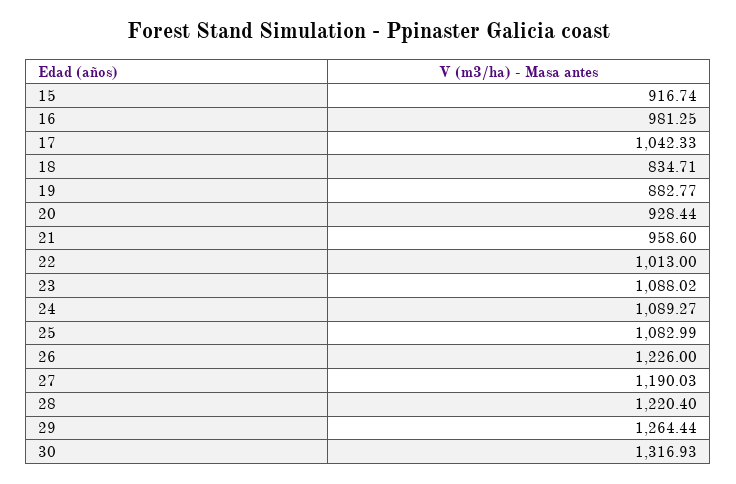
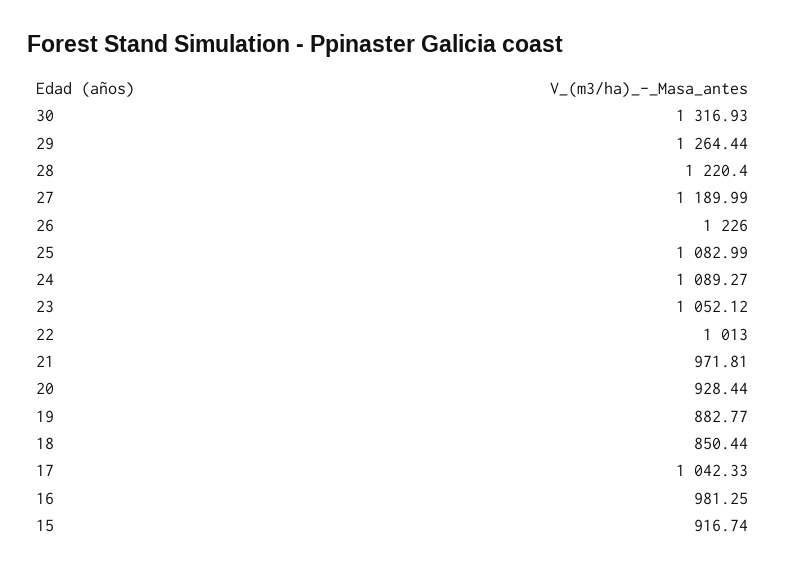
  {
    "15": 916.74,
    "16": 981.25,
    "17": 1042.33,
-   "18": 834.71,
+   "18": 850.44,
    "19": 882.77,
    "20": 928.44,
-   "21": 958.6,
+   "21": 971.81,
    "22": 1013,
-   "23": 1088.02,
+   "23": 1052.12,
    "24": 1089.27,
    "25": 1082.99,
    "26": 1226,
-   "27": 1190.03,
+   "27": 1189.99,
    "28": 1220.4,
    "29": 1264.44,
    "30": 1316.93
  }

